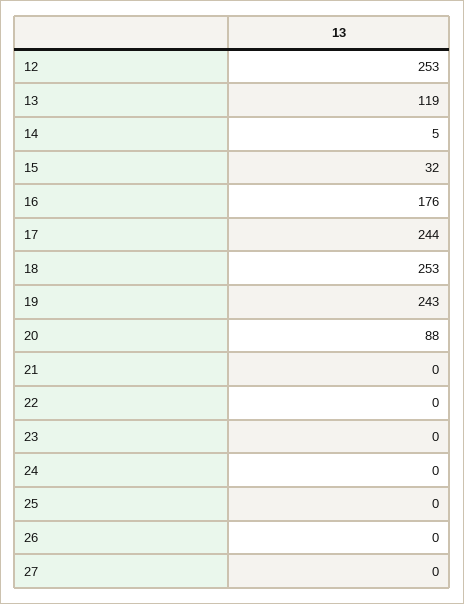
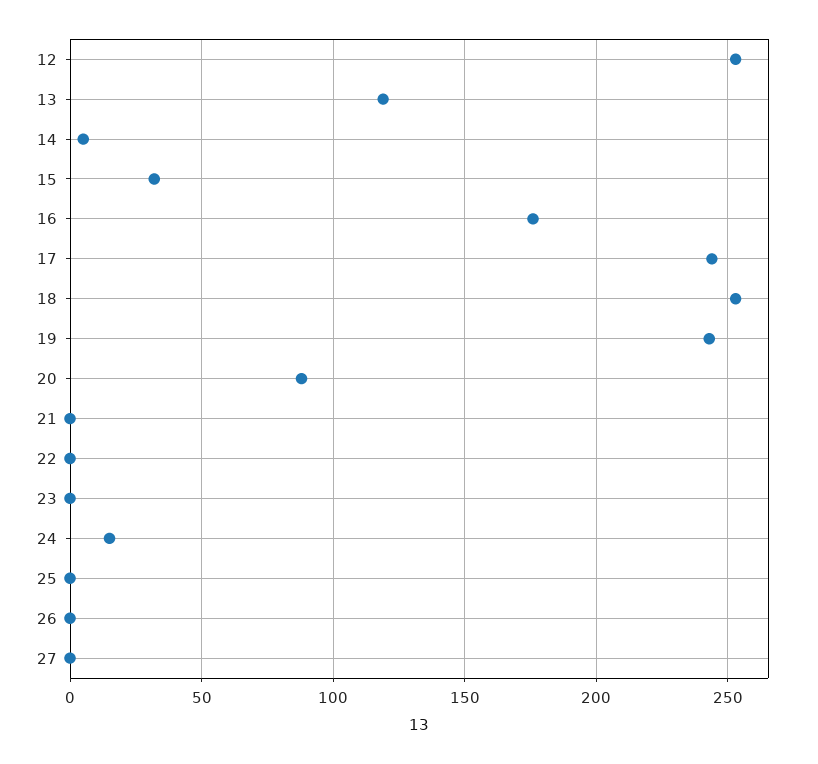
  {
    "12": 253,
    "13": 119,
    "14": 5,
    "15": 32,
    "16": 176,
    "17": 244,
    "18": 253,
    "19": 243,
    "20": 88,
    "21": 0,
    "22": 0,
    "23": 0,
-   "24": 0,
+   "24": 15,
    "25": 0,
    "26": 0,
    "27": 0
  }

